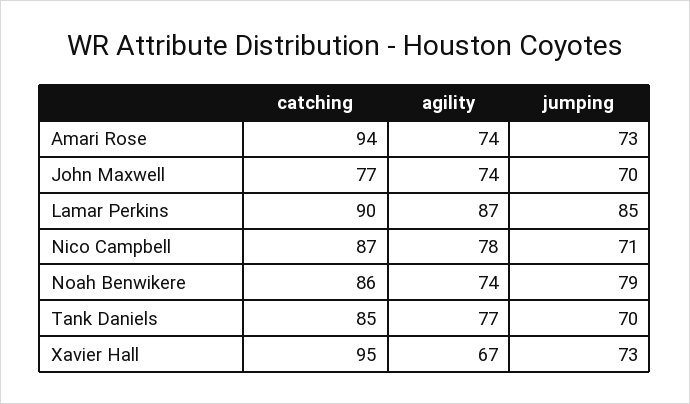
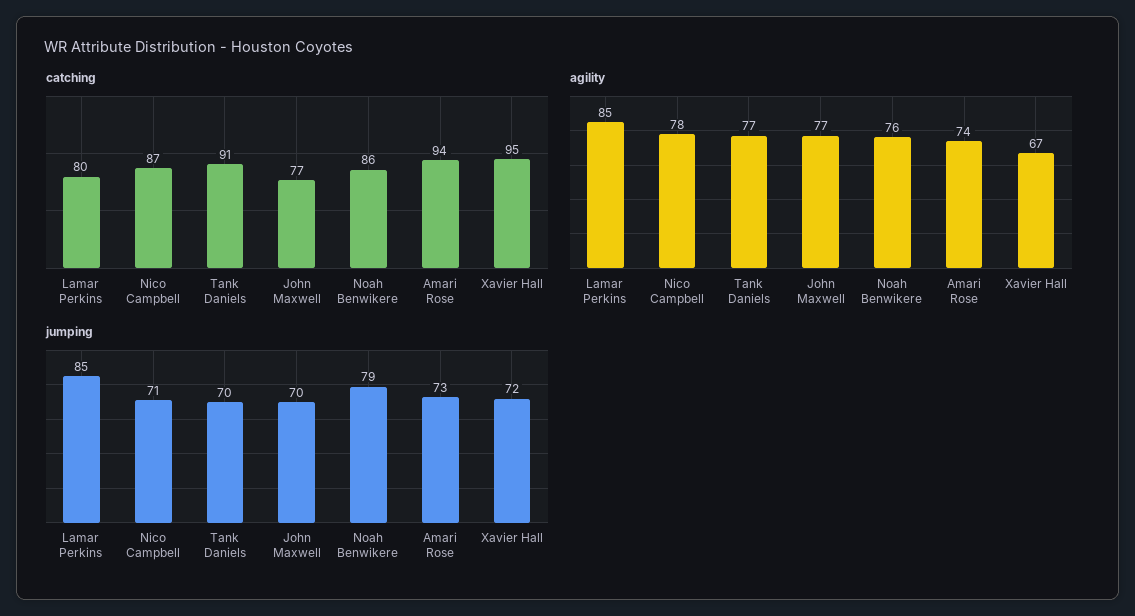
  {
    "catching": {
      "Amari Rose": 94,
      "John Maxwell": 77,
-     "Lamar Perkins": 90,
+     "Lamar Perkins": 80,
      "Nico Campbell": 87,
      "Noah Benwikere": 86,
-     "Tank Daniels": 85,
+     "Tank Daniels": 91,
      "Xavier Hall": 95
    },
    "agility": {
      "Amari Rose": 74,
-     "John Maxwell": 74,
+     "John Maxwell": 77,
-     "Lamar Perkins": 87,
+     "Lamar Perkins": 85,
      "Nico Campbell": 78,
-     "Noah Benwikere": 74,
+     "Noah Benwikere": 76,
      "Tank Daniels": 77,
      "Xavier Hall": 67
    },
    "jumping": {
      "Amari Rose": 73,
      "John Maxwell": 70,
      "Lamar Perkins": 85,
      "Nico Campbell": 71,
      "Noah Benwikere": 79,
      "Tank Daniels": 70,
-     "Xavier Hall": 73
+     "Xavier Hall": 72
    }
  }

